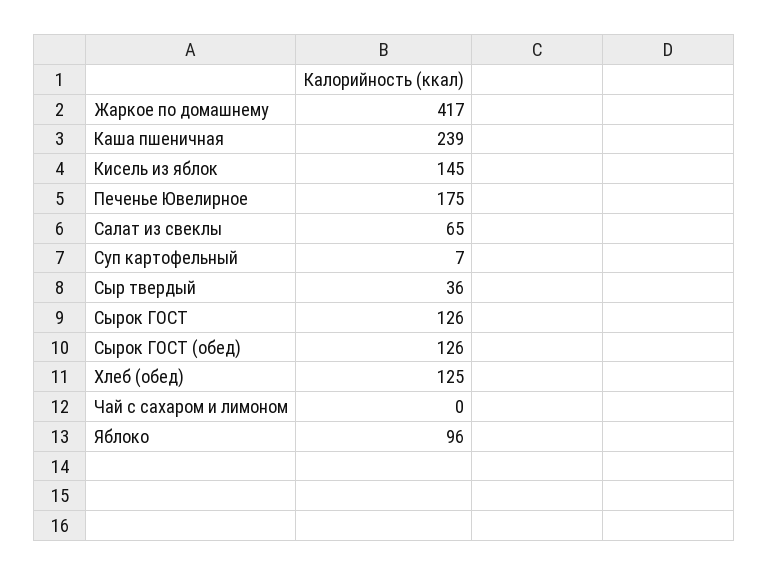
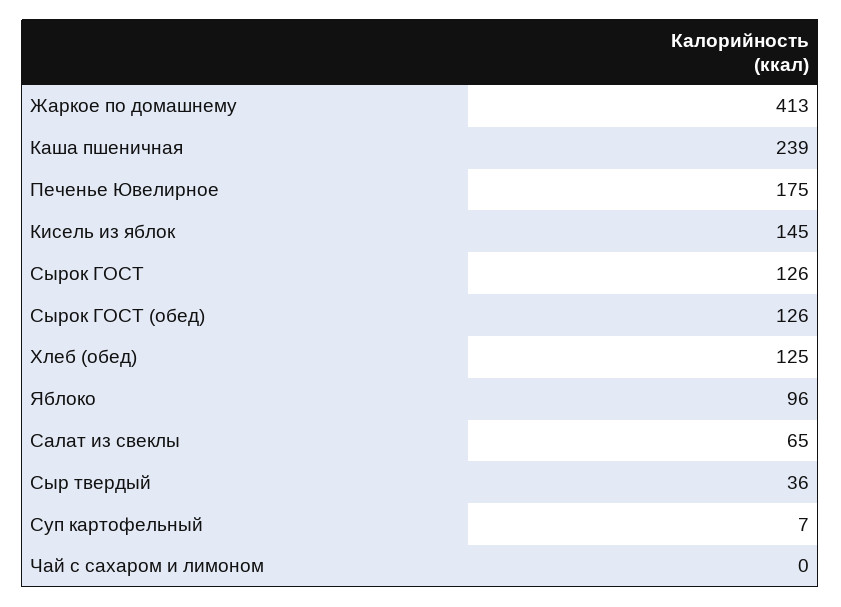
  {
-   "Жаркое по домашнему": 417,
+   "Жаркое по домашнему": 413,
    "Каша пшеничная": 239,
    "Кисель из яблок": 145,
    "Печенье Ювелирное": 175,
    "Салат из свеклы": 65,
    "Суп картофельный": 7,
    "Сыр твердый": 36,
    "Сырок ГОСТ": 126,
    "Сырок ГОСТ (обед)": 126,
    "Хлеб (обед)": 125,
    "Чай с сахаром и лимоном": 0,
    "Яблоко": 96
  }

